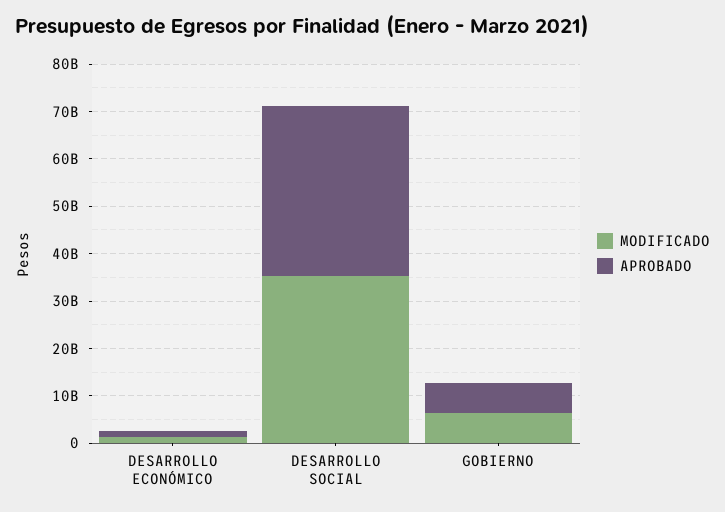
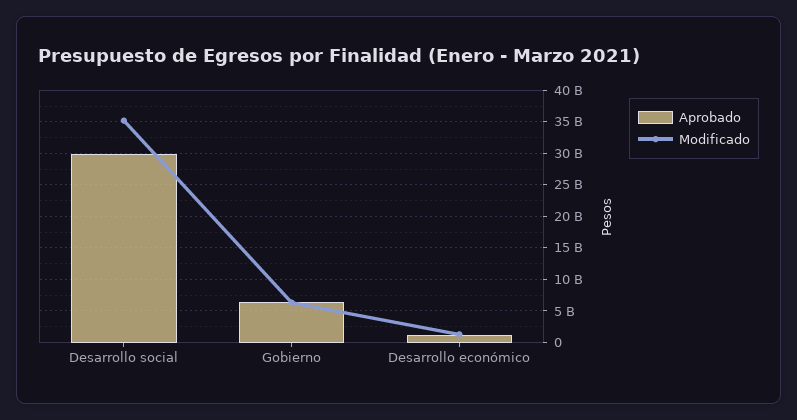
  {
    "MODIFICADO": {
      "DESARROLLO ECONÓMICO": 1000000000,
      "DESARROLLO SOCIAL": 35000000000,
      "GOBIERNO": 6000000000
    },
    "APROBADO": {
      "DESARROLLO ECONÓMICO": 1000000000,
-     "DESARROLLO SOCIAL": 36000000000,
+     "DESARROLLO SOCIAL": 30000000000,
      "GOBIERNO": 6000000000
    }
  }

